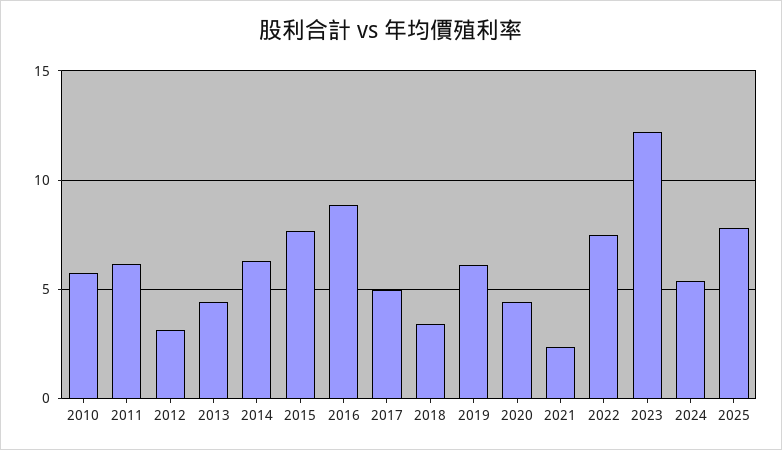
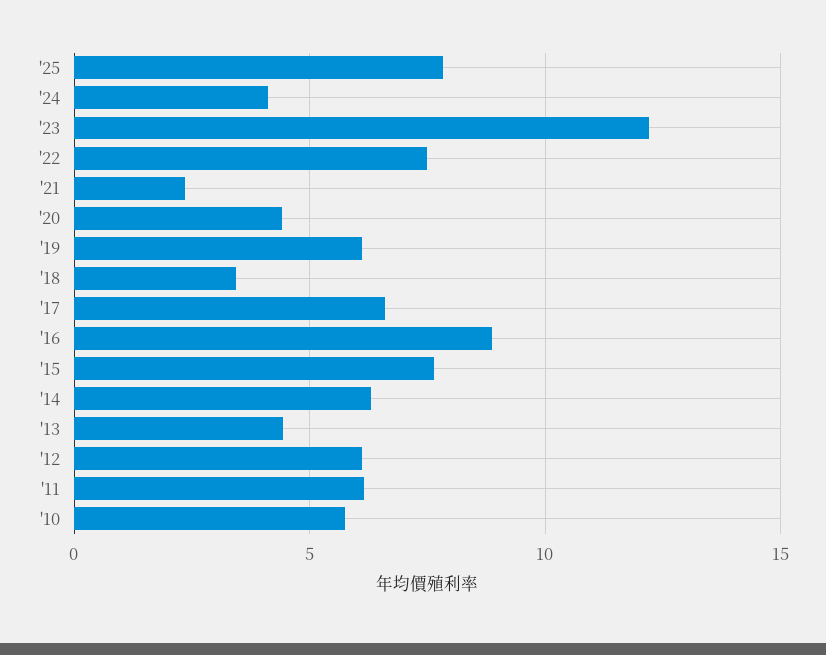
  {
    "2010": 5.5,
    "2011": 6,
-   "2012": 3,
+   "2012": 6,
    "2013": 4.5,
    "2014": 6.5,
    "2015": 7.5,
    "2016": 9,
-   "2017": 5,
+   "2017": 6.5,
    "2018": 3.5,
    "2019": 6,
    "2020": 4.5,
    "2021": 2.5,
    "2022": 7.5,
    "2023": 12,
-   "2024": 5.5,
+   "2024": 4,
    "2025": 8
  }

